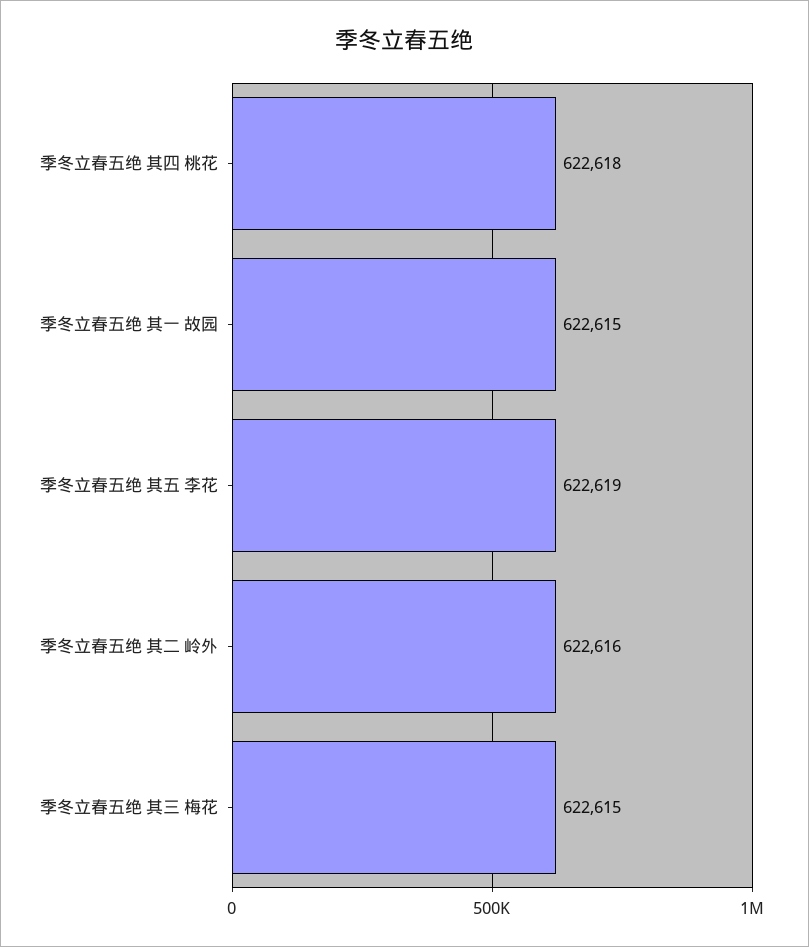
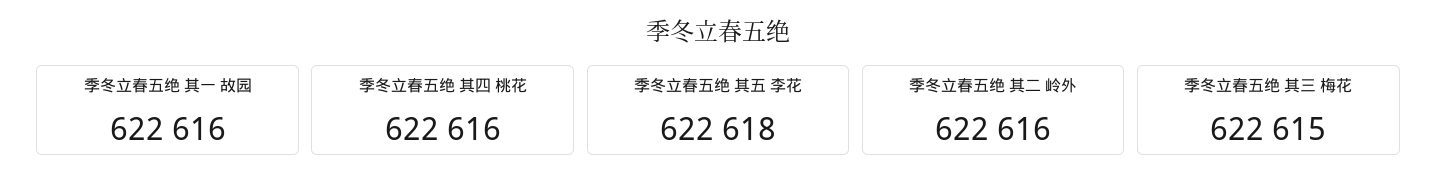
  {
-   "季冬立春五绝 其四 桃花": 622618,
+   "季冬立春五绝 其四 桃花": 622616,
-   "季冬立春五绝 其一 故园": 622615,
+   "季冬立春五绝 其一 故园": 622616,
-   "季冬立春五绝 其五 李花": 622619,
+   "季冬立春五绝 其五 李花": 622618,
    "季冬立春五绝 其二 岭外": 622616,
    "季冬立春五绝 其三 梅花": 622615
  }

